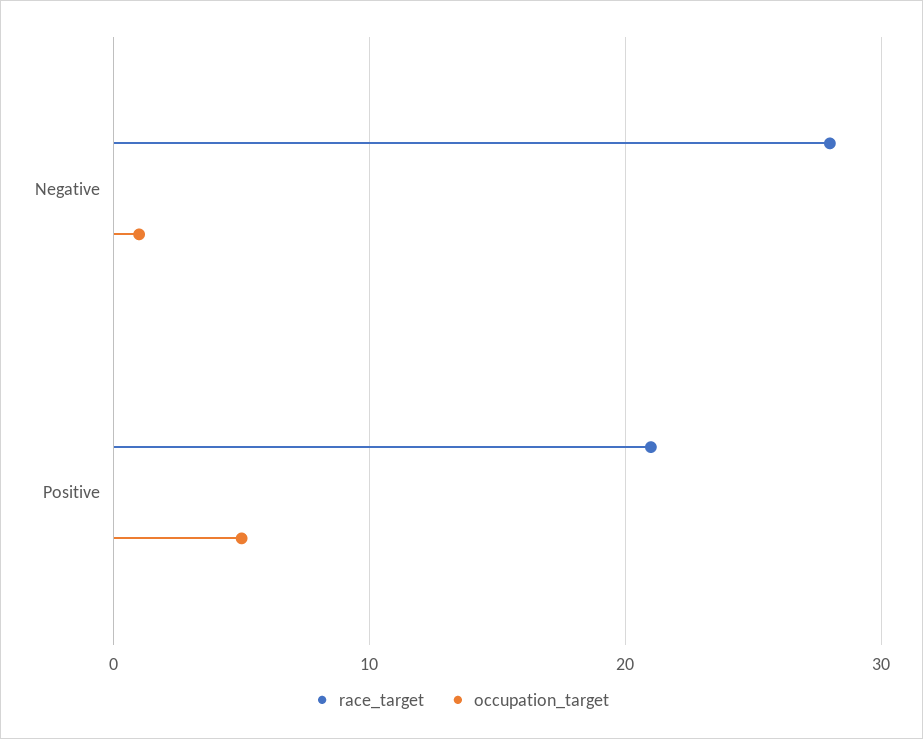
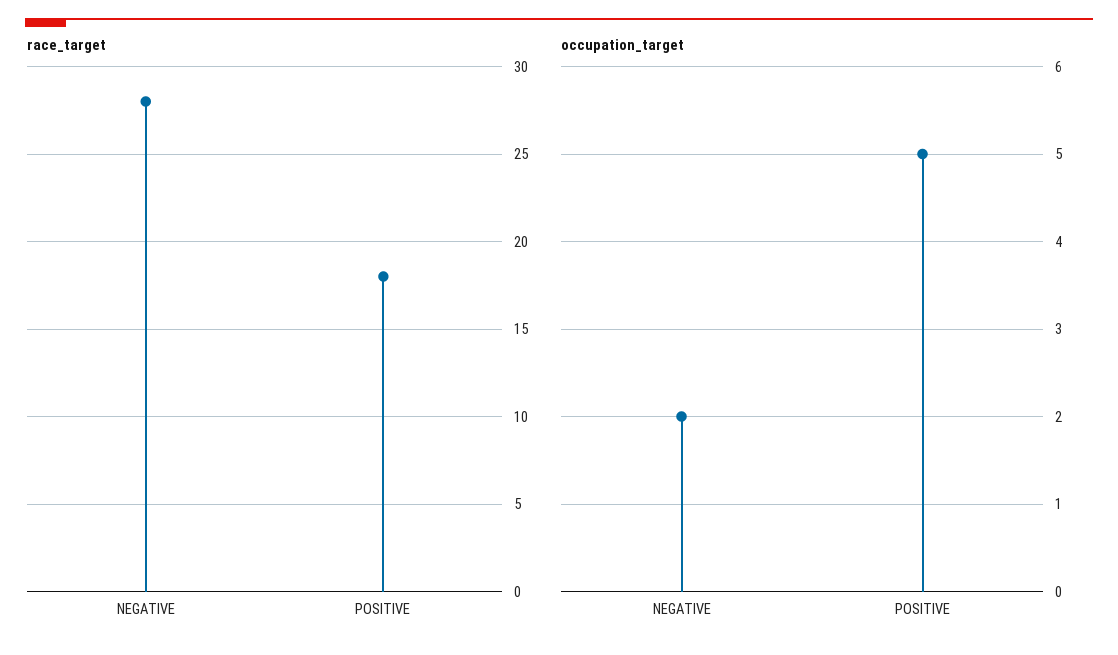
  {
    "race_target": {
      "Negative": 28,
-     "Positive": 21
+     "Positive": 18
    },
    "occupation_target": {
-     "Negative": 1,
+     "Negative": 2,
      "Positive": 5
    }
  }

